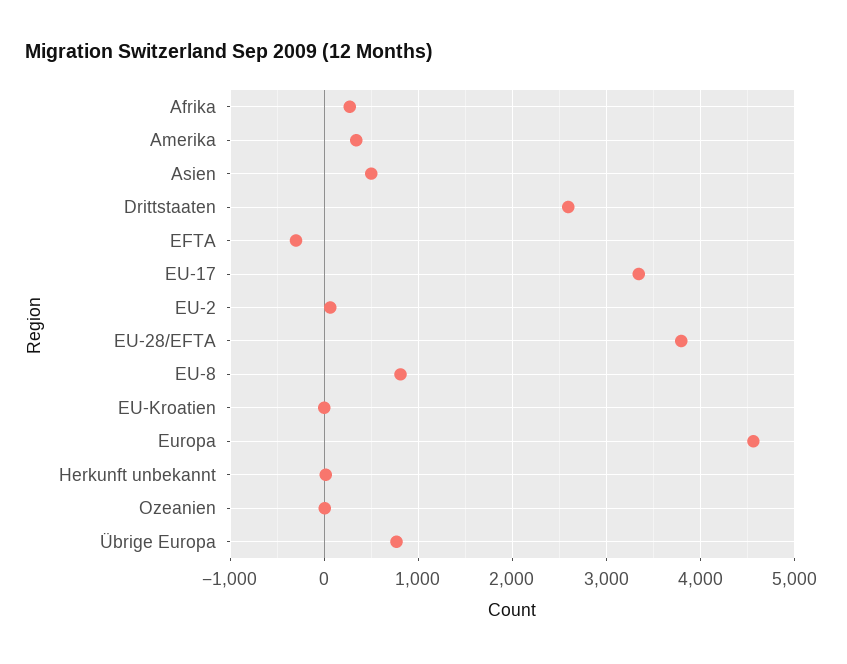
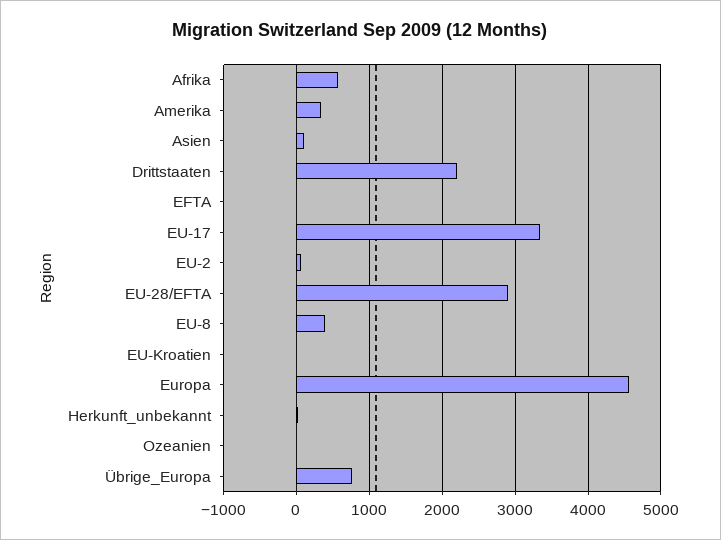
  {
-   "Afrika": 300,
+   "Afrika": 600,
    "Amerika": 300,
-   "Asien": 500,
+   "Asien": 100,
-   "Drittstaaten": 2600,
+   "Drittstaaten": 2200,
-   "EFTA": -300,
+   "EFTA": 0,
    "EU-17": 3300,
    "EU-2": 100,
-   "EU-28/EFTA": 3800,
+   "EU-28/EFTA": 2900,
-   "EU-8": 800,
+   "EU-8": 400,
    "EU-Kroatien": 0,
    "Europa": 4600,
    "Herkunft unbekannt": 0,
    "Ozeanien": 0,
    "Übrige Europa": 800
  }

